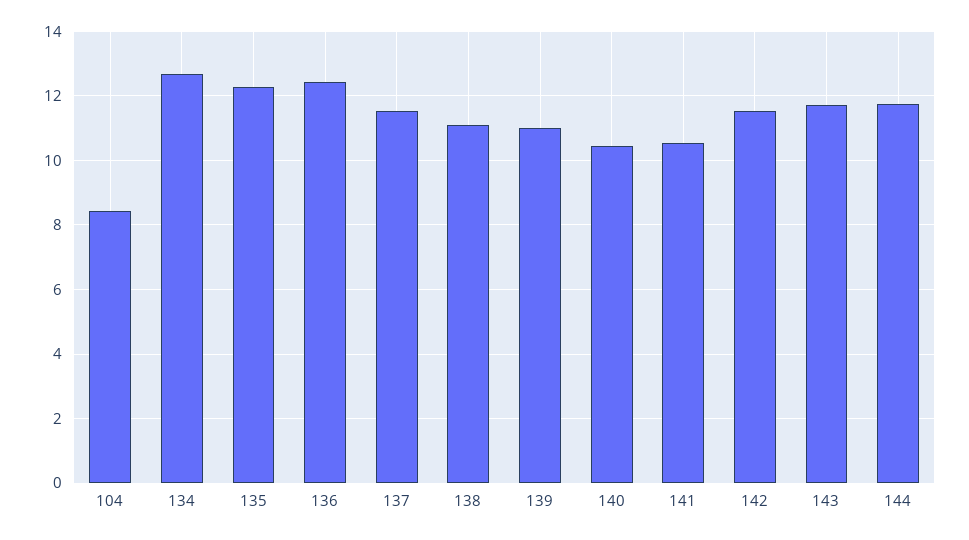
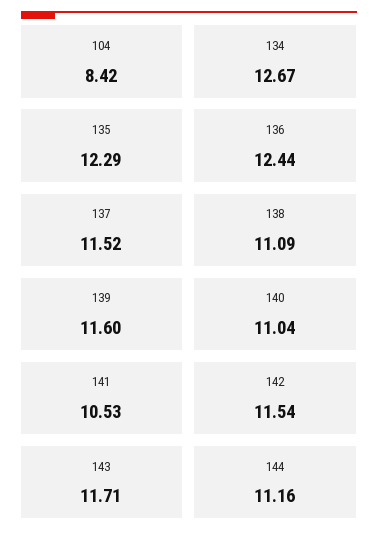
  {
    "104": 8.42,
    "134": 12.67,
    "135": 12.29,
    "136": 12.44,
    "137": 11.52,
    "138": 11.09,
-   "139": 11,
+   "139": 11.6,
-   "140": 10.4,
+   "140": 11.04,
    "141": 10.53,
    "142": 11.54,
    "143": 11.71,
-   "144": 11.8
+   "144": 11.16
  }

